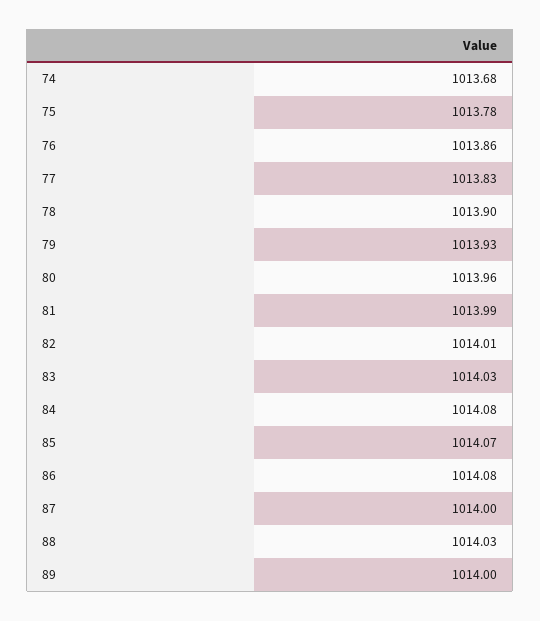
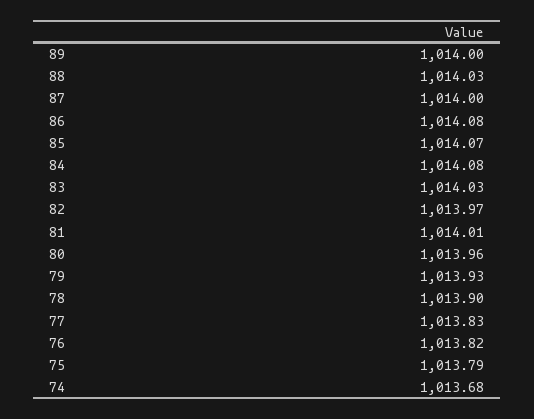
  {
    "74": 1013.68,
-   "75": 1013.78,
+   "75": 1013.79,
-   "76": 1013.86,
+   "76": 1013.82,
    "77": 1013.83,
    "78": 1013.9,
    "79": 1013.93,
    "80": 1013.96,
-   "81": 1013.99,
+   "81": 1014.01,
-   "82": 1014.01,
+   "82": 1013.97,
    "83": 1014.03,
    "84": 1014.08,
    "85": 1014.07,
    "86": 1014.08,
    "87": 1014,
    "88": 1014.03,
    "89": 1014
  }

